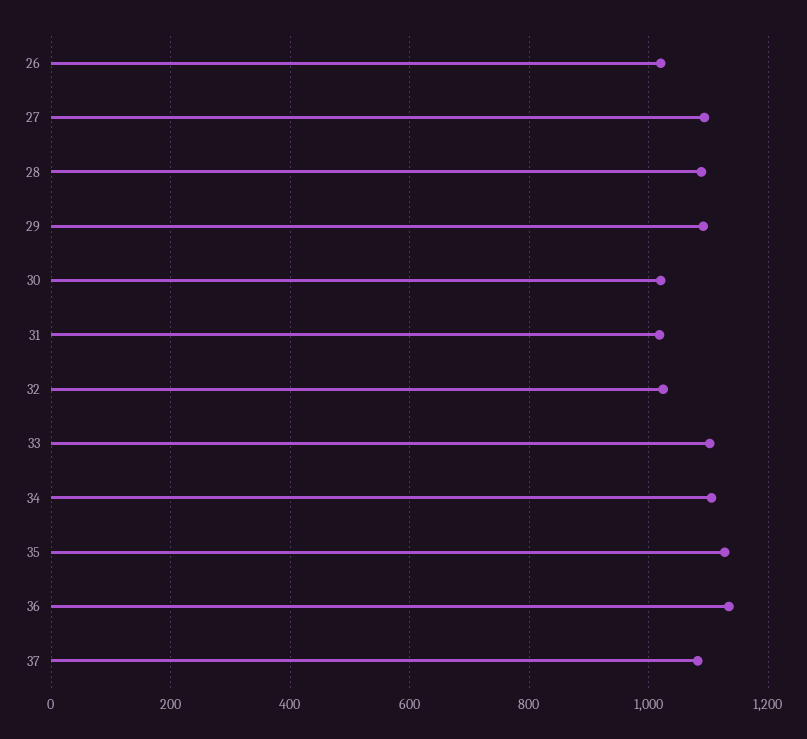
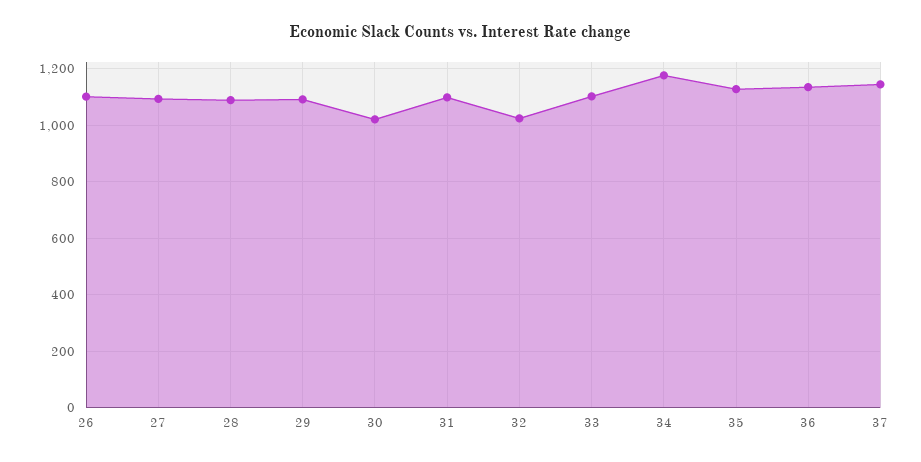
  {
-   "26": 1020,
+   "26": 1100,
    "27": 1100,
    "28": 1080,
    "29": 1100,
    "30": 1020,
-   "31": 1020,
+   "31": 1100,
    "32": 1020,
    "33": 1100,
-   "34": 1100,
+   "34": 1175,
    "35": 1120,
    "36": 1140,
-   "37": 1080
+   "37": 1150
  }

